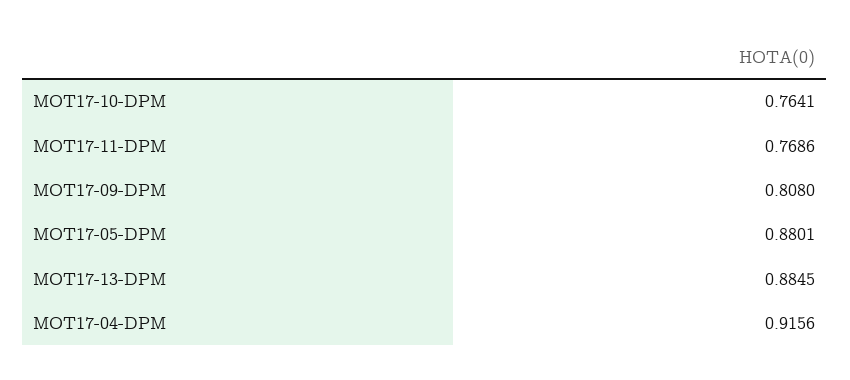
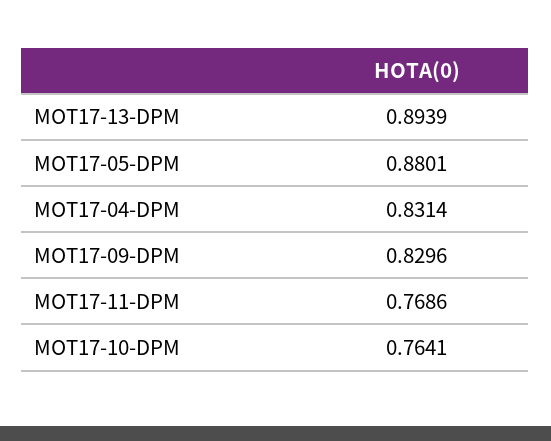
  {
    "MOT17-10-DPM": 0.7641,
    "MOT17-11-DPM": 0.7686,
-   "MOT17-09-DPM": 0.808,
+   "MOT17-09-DPM": 0.8296,
    "MOT17-05-DPM": 0.8801,
-   "MOT17-13-DPM": 0.8845,
+   "MOT17-13-DPM": 0.8939,
-   "MOT17-04-DPM": 0.9156
+   "MOT17-04-DPM": 0.8314
  }

